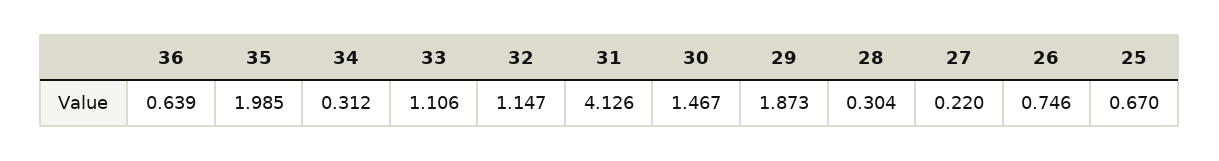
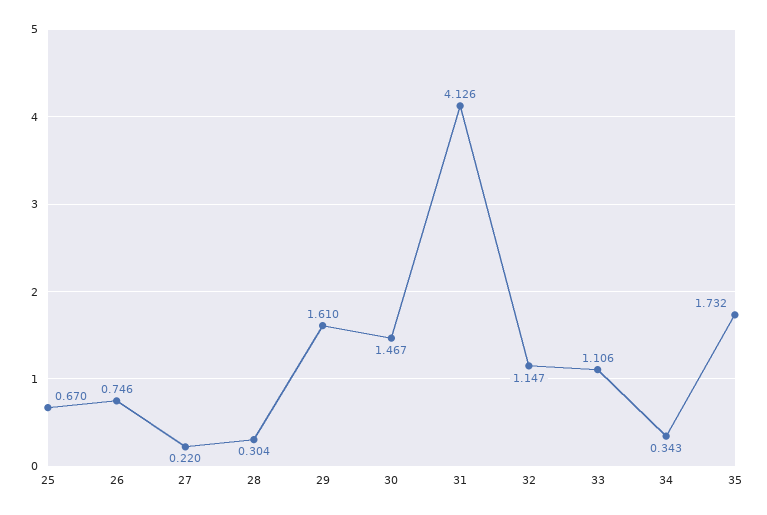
  {
-   "36": 0.639,
-   "35": 1.985,
+   "35": 1.732,
-   "34": 0.312,
+   "34": 0.343,
    "33": 1.106,
    "32": 1.147,
    "31": 4.126,
    "30": 1.467,
-   "29": 1.873,
+   "29": 1.61,
    "28": 0.304,
    "27": 0.22,
    "26": 0.746,
    "25": 0.67
  }

